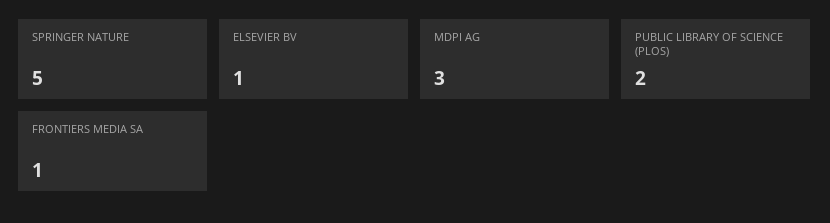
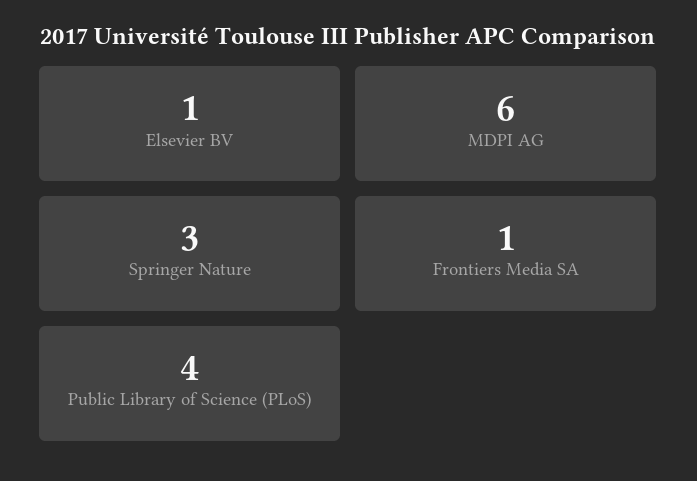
  {
-   "SPRINGER NATURE": 5,
+   "SPRINGER NATURE": 3,
    "ELSEVIER BV": 1,
-   "MDPI AG": 3,
+   "MDPI AG": 6,
-   "PUBLIC LIBRARY OF SCIENCE (PLOS)": 2,
+   "PUBLIC LIBRARY OF SCIENCE (PLOS)": 4,
    "FRONTIERS MEDIA SA": 1
  }

